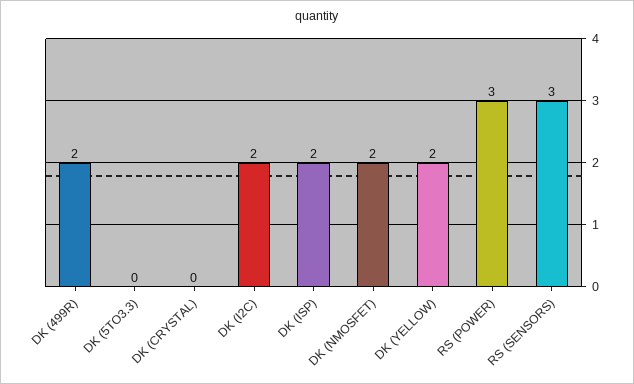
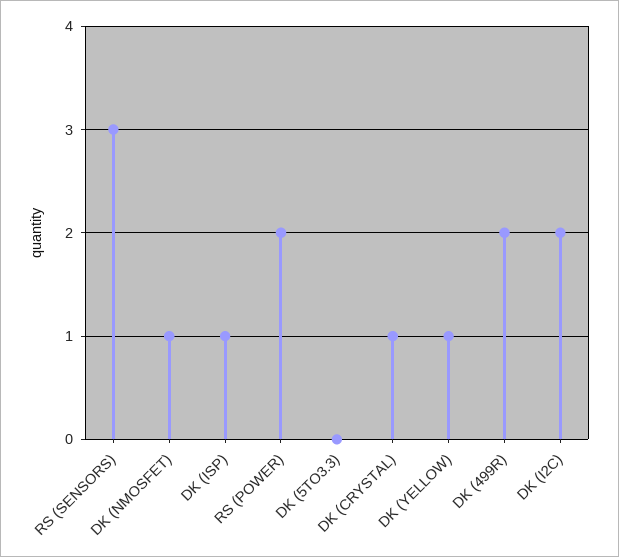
  {
    "DK (499R)": 2,
    "DK (5TO3.3)": 0,
-   "DK (CRYSTAL)": 0,
+   "DK (CRYSTAL)": 1,
    "DK (I2C)": 2,
-   "DK (ISP)": 2,
+   "DK (ISP)": 1,
-   "DK (NMOSFET)": 2,
+   "DK (NMOSFET)": 1,
-   "DK (YELLOW)": 2,
+   "DK (YELLOW)": 1,
-   "RS (POWER)": 3,
+   "RS (POWER)": 2,
    "RS (SENSORS)": 3
  }

